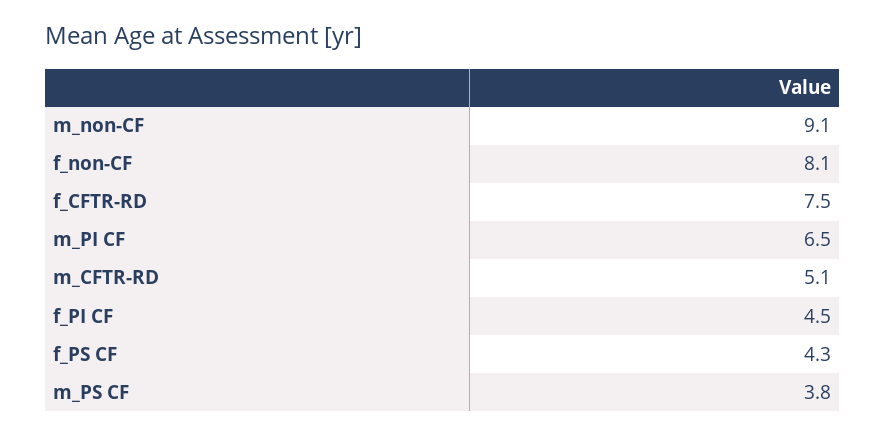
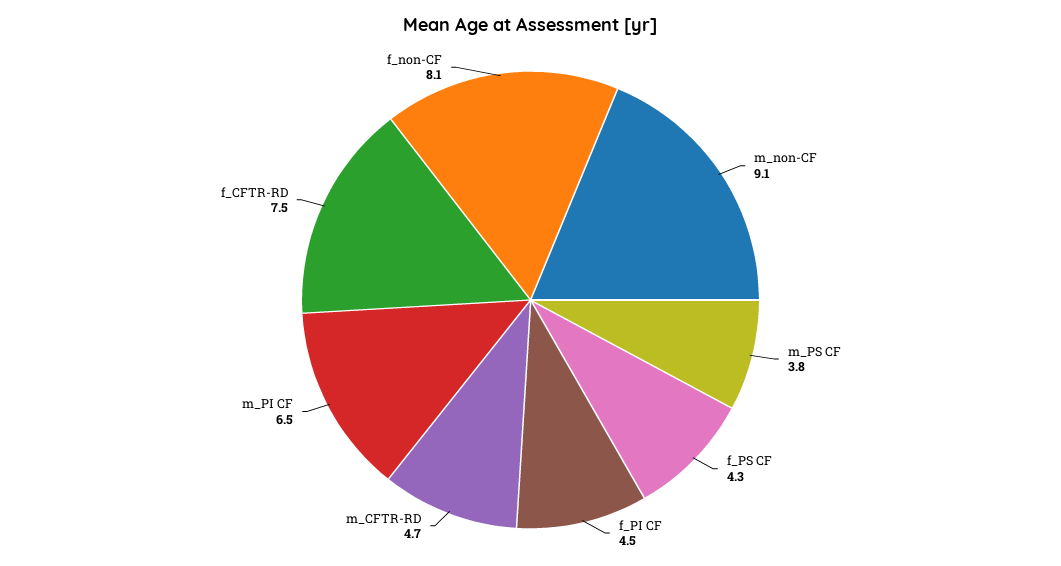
  {
    "m_non-CF": 9.1,
    "f_non-CF": 8.1,
    "f_CFTR-RD": 7.5,
    "m_PI CF": 6.5,
-   "m_CFTR-RD": 5.1,
+   "m_CFTR-RD": 4.7,
    "f_PI CF": 4.5,
    "f_PS CF": 4.3,
    "m_PS CF": 3.8
  }

